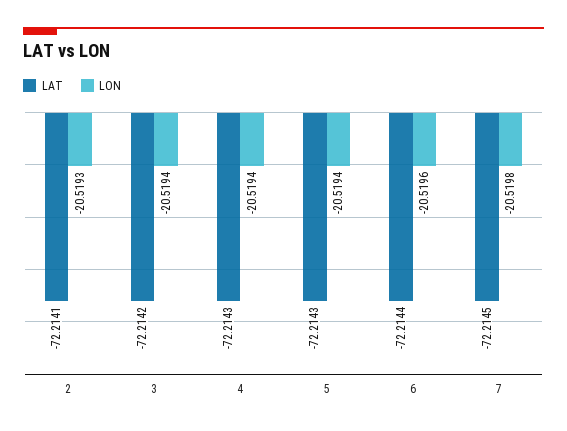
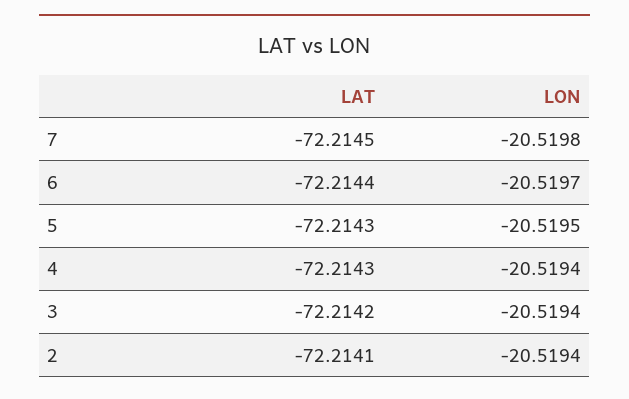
  {
    "LAT": {
      "2": -72.2141,
      "3": -72.2142,
      "4": -72.2143,
      "5": -72.2143,
      "6": -72.2144,
      "7": -72.2145
    },
    "LON": {
-     "2": -20.5193,
+     "2": -20.5194,
      "3": -20.5194,
      "4": -20.5194,
-     "5": -20.5194,
+     "5": -20.5195,
-     "6": -20.5196,
+     "6": -20.5197,
      "7": -20.5198
    }
  }

